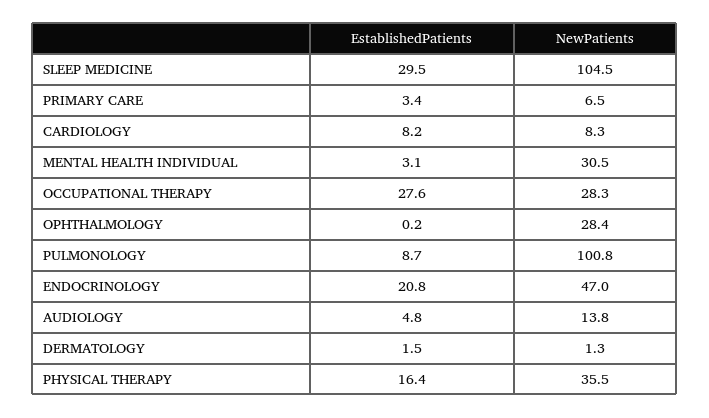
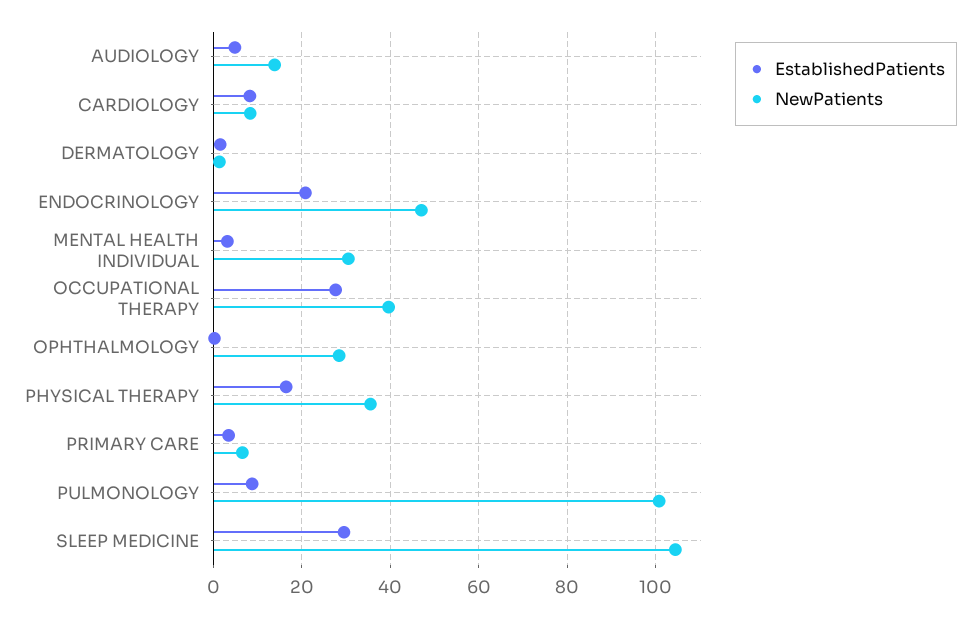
  {
    "EstablishedPatients": {
      "SLEEP MEDICINE": 29.5,
      "PRIMARY CARE": 3.4,
      "CARDIOLOGY": 8.2,
      "MENTAL HEALTH INDIVIDUAL": 3.1,
      "OCCUPATIONAL THERAPY": 27.6,
      "OPHTHALMOLOGY": 0.2,
      "PULMONOLOGY": 8.7,
      "ENDOCRINOLOGY": 20.8,
      "AUDIOLOGY": 4.8,
      "DERMATOLOGY": 1.5,
      "PHYSICAL THERAPY": 16.4
    },
    "NewPatients": {
      "SLEEP MEDICINE": 104.5,
      "PRIMARY CARE": 6.5,
      "CARDIOLOGY": 8.3,
      "MENTAL HEALTH INDIVIDUAL": 30.5,
-     "OCCUPATIONAL THERAPY": 28.3,
+     "OCCUPATIONAL THERAPY": 40,
      "OPHTHALMOLOGY": 28.4,
      "PULMONOLOGY": 100.8,
      "ENDOCRINOLOGY": 47,
      "AUDIOLOGY": 13.8,
      "DERMATOLOGY": 1.3,
      "PHYSICAL THERAPY": 35.5
    }
  }

